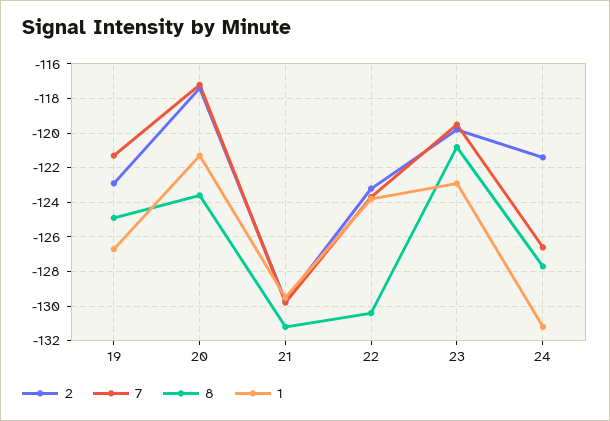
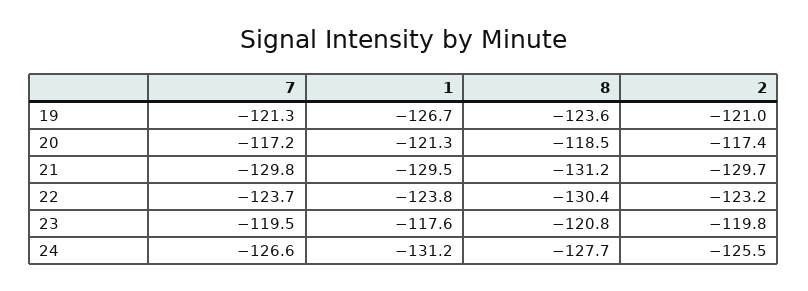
  {
    "2": {
-     "19": -123,
+     "19": -121,
      "20": -117.4,
      "21": -129.7,
      "22": -123.2,
      "23": -119.8,
-     "24": -121.5
+     "24": -125.5
    },
    "7": {
      "19": -121.3,
      "20": -117.2,
      "21": -129.8,
      "22": -123.7,
      "23": -119.5,
      "24": -126.6
    },
    "8": {
-     "19": -125,
+     "19": -123.6,
-     "20": -123.5,
+     "20": -118.5,
      "21": -131.2,
      "22": -130.4,
      "23": -120.8,
      "24": -127.7
    },
    "1": {
      "19": -126.7,
      "20": -121.3,
      "21": -129.5,
      "22": -123.8,
-     "23": -123,
+     "23": -117.6,
      "24": -131.2
    }
  }

